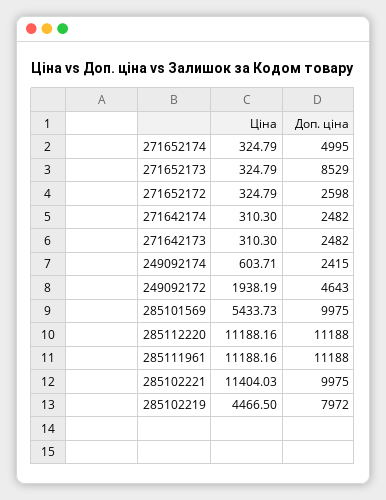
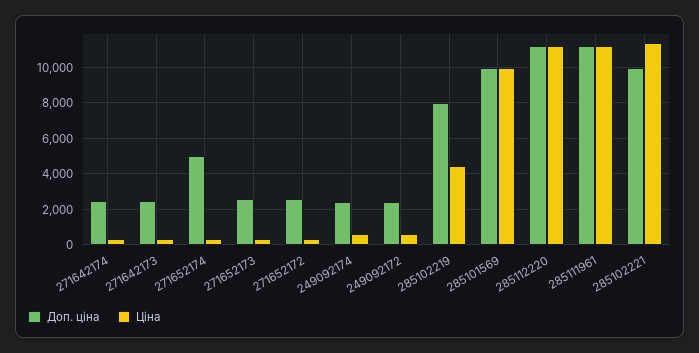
  {
    "Ціна": {
      "271652174": 324.79,
      "271652173": 324.79,
      "271652172": 324.79,
      "271642174": 310.3,
      "271642173": 310.3,
      "249092174": 603.71,
-     "249092172": 1938.19,
+     "249092172": 500,
-     "285101569": 5433.73,
+     "285101569": 10000,
      "285112220": 11188.16,
      "285111961": 11188.16,
      "285102221": 11404.03,
      "285102219": 4466.5
    },
    "Доп. ціна": {
      "271652174": 4995,
-     "271652173": 8529,
+     "271652173": 2500,
      "271652172": 2598,
      "271642174": 2482,
      "271642173": 2482,
      "249092174": 2415,
-     "249092172": 4643,
+     "249092172": 2500,
      "285101569": 9975,
      "285112220": 11188,
      "285111961": 11188,
      "285102221": 9975,
      "285102219": 7972
    }
  }

